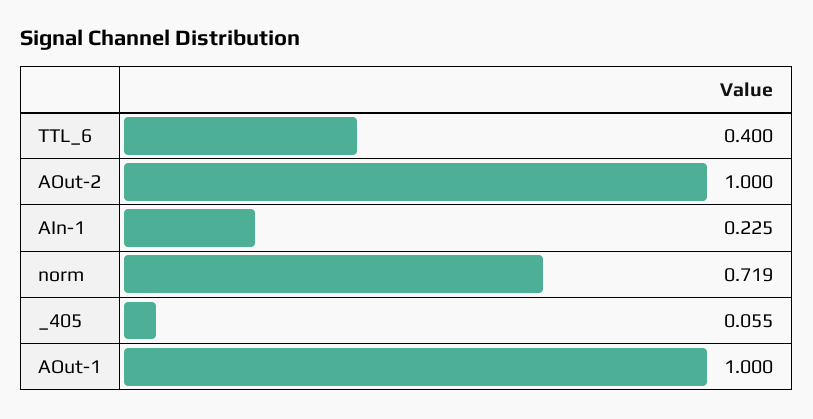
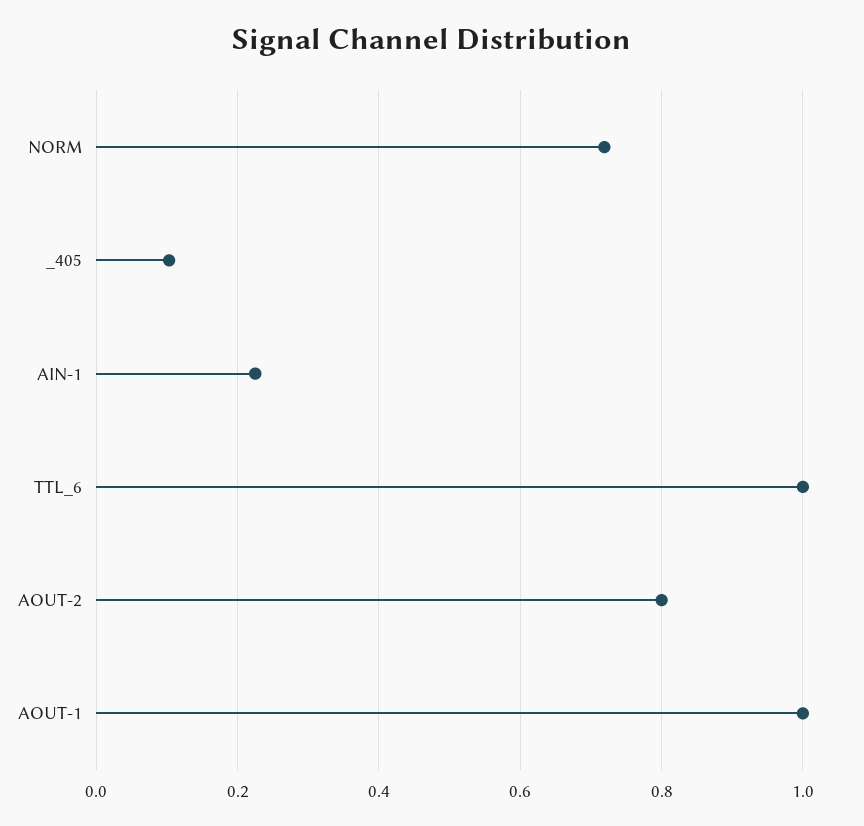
  {
-   "TTL_6": 0.4,
+   "TTL_6": 1,
-   "AOut-2": 1,
+   "AOut-2": 0.8,
    "AIn-1": 0.225,
    "norm": 0.719,
-   "_405": 0.055,
+   "_405": 0.1,
    "AOut-1": 1
  }

